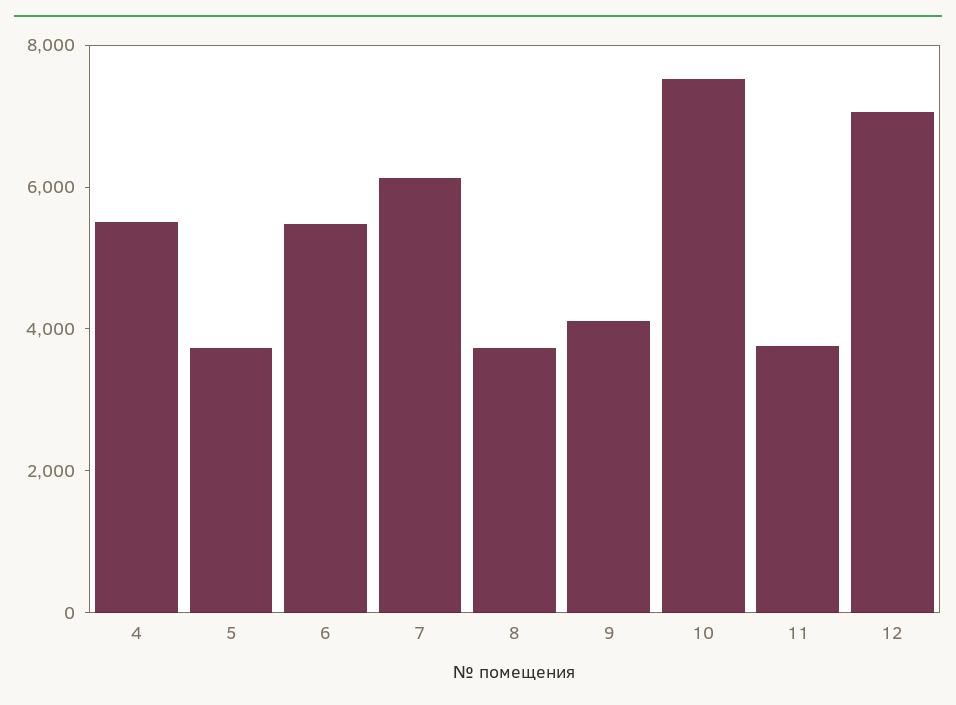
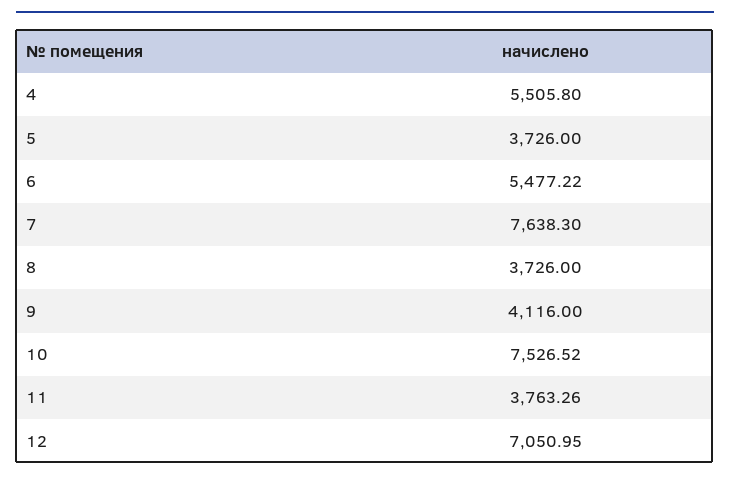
  {
    "4": 5505.8,
    "5": 3726,
    "6": 5477.22,
-   "7": 6000,
+   "7": 7638.3,
    "8": 3726,
    "9": 4116,
    "10": 7526.52,
    "11": 3763.26,
    "12": 7050.95
  }

